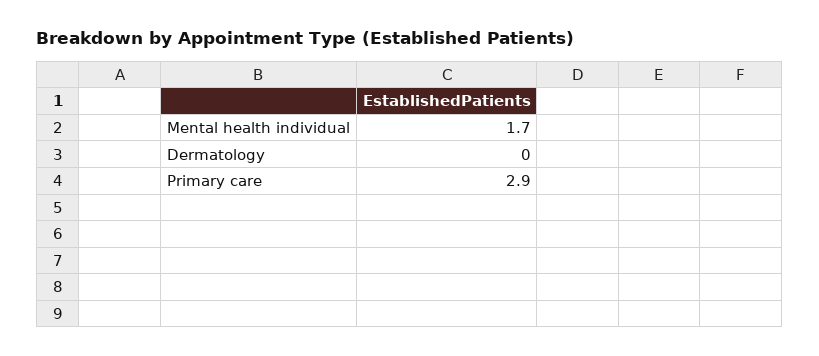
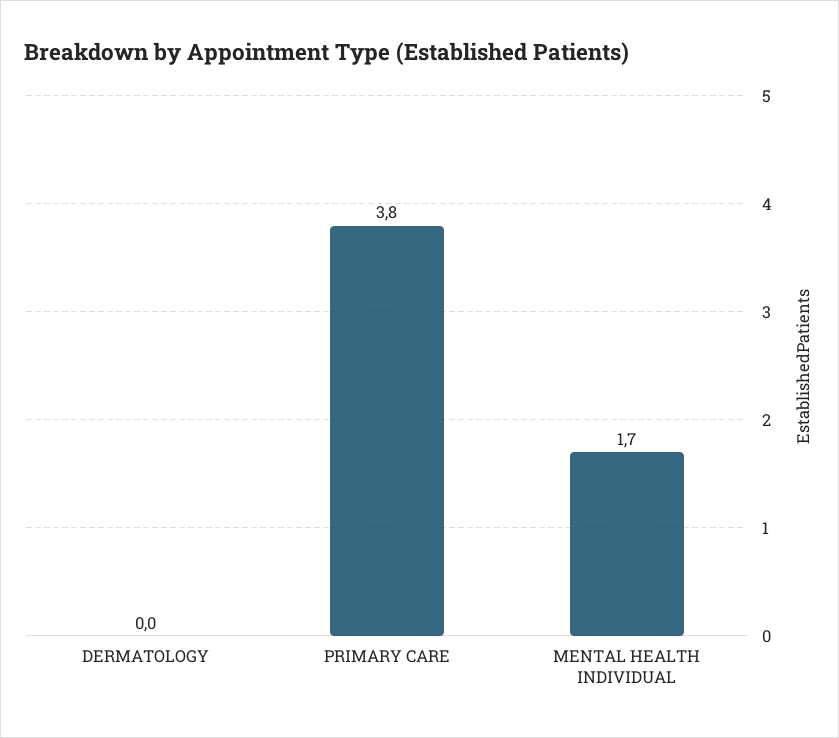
  {
    "Mental health individual": 1.7,
    "Dermatology": 0,
-   "Primary care": 2.9
+   "Primary care": 3.8
  }

